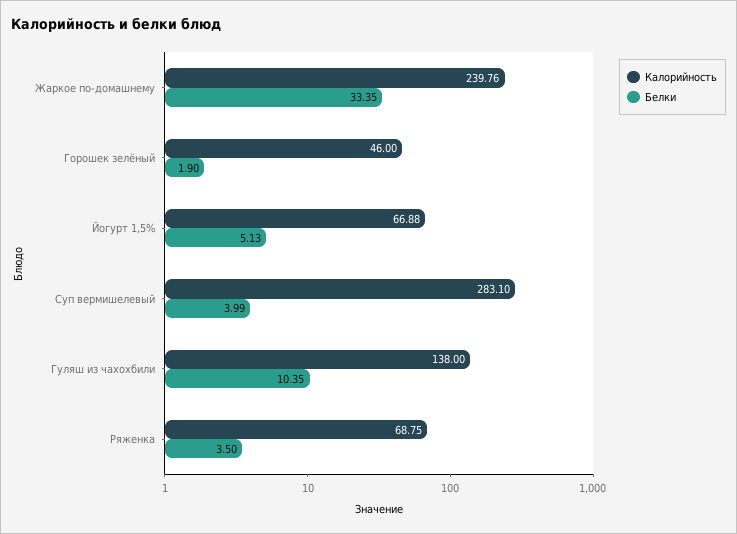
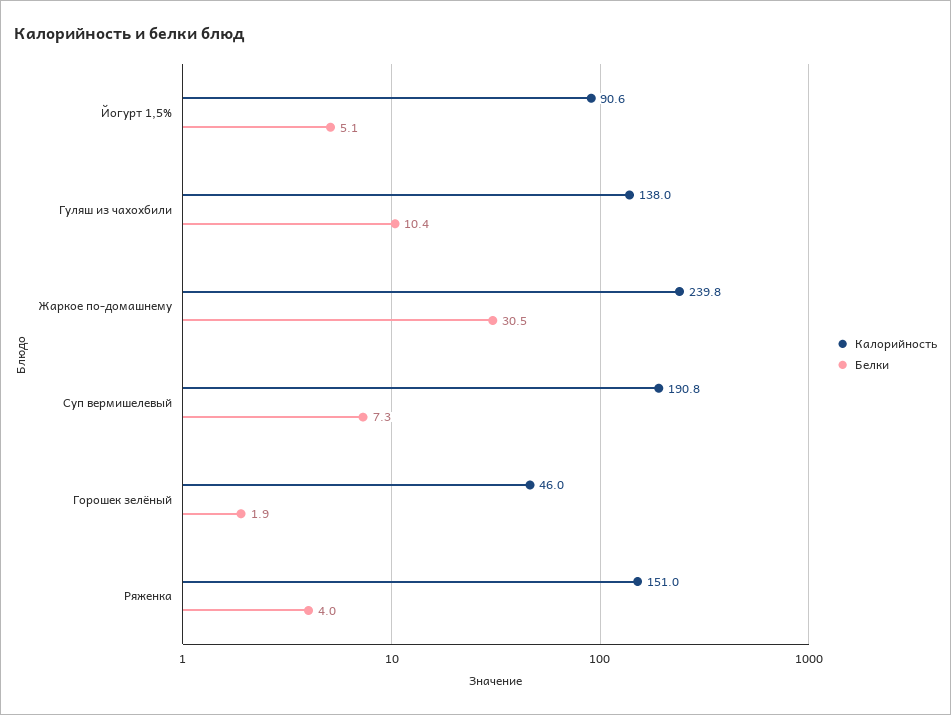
  {
    "Калорийность": {
      "Жаркое по-домашнему": 239.76,
      "Горошек зелёный": 46,
-     "Йогурт 1,5%": 66.88,
+     "Йогурт 1,5%": 90.6,
-     "Суп вермишелевый": 283.1,
+     "Суп вермишелевый": 190.8,
      "Гуляш из чахохбили": 138,
-     "Ряженка": 68.75
+     "Ряженка": 151
    },
    "Белки": {
-     "Жаркое по-домашнему": 33.35,
+     "Жаркое по-домашнему": 30.5,
      "Горошек зелёный": 1.9,
      "Йогурт 1,5%": 5.13,
-     "Суп вермишелевый": 3.99,
+     "Суп вермишелевый": 7.3,
      "Гуляш из чахохбили": 10.35,
-     "Ряженка": 3.5
+     "Ряженка": 4
    }
  }

